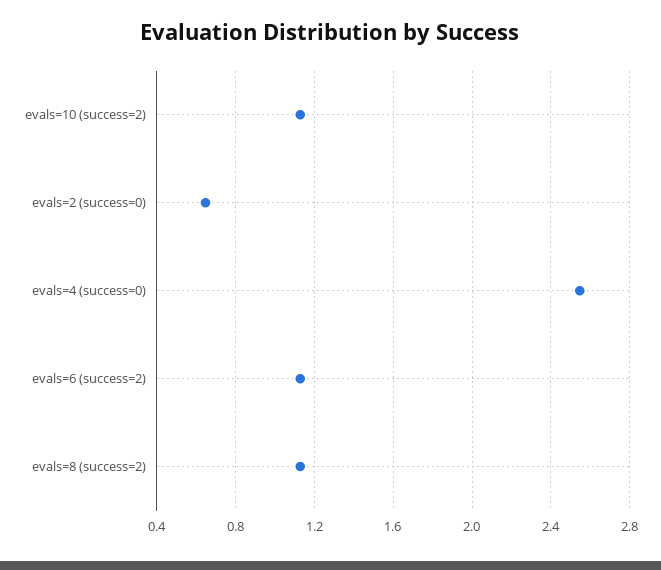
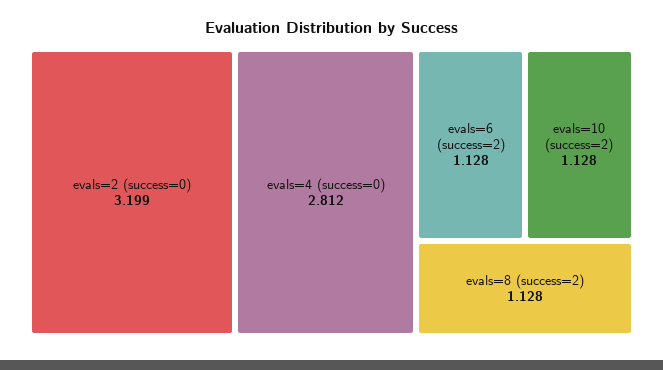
  {
    "evals=10 (success=2)": 1.128,
-   "evals=2 (success=0)": 0.65,
+   "evals=2 (success=0)": 3.199,
-   "evals=4 (success=0)": 2.55,
+   "evals=4 (success=0)": 2.812,
    "evals=6 (success=2)": 1.128,
    "evals=8 (success=2)": 1.128
  }

